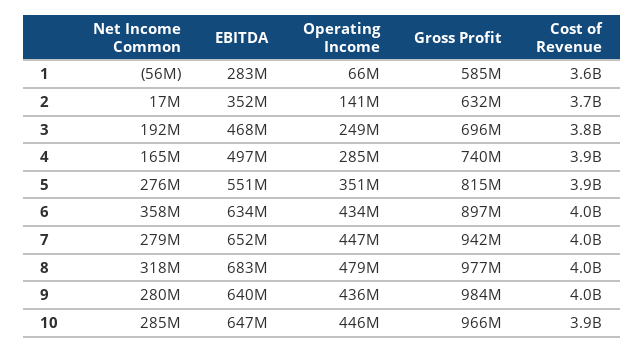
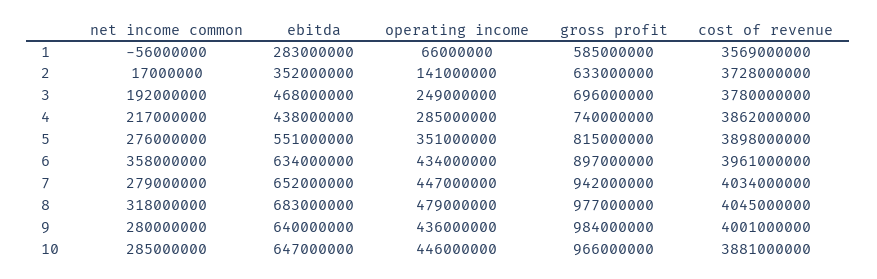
  {
    "Net Income Common": {
      "1": -56000000,
      "2": 17000000,
      "3": 192000000,
-     "4": 165000000,
+     "4": 217000000,
      "5": 276000000,
      "6": 358000000,
      "7": 279000000,
      "8": 318000000,
      "9": 280000000,
      "10": 285000000
    },
    "EBITDA": {
      "1": 283000000,
      "2": 352000000,
      "3": 468000000,
-     "4": 497000000,
+     "4": 438000000,
      "5": 551000000,
      "6": 634000000,
      "7": 652000000,
      "8": 683000000,
      "9": 640000000,
      "10": 647000000
    },
    "Operating Income": {
      "1": 66000000,
      "2": 141000000,
      "3": 249000000,
      "4": 285000000,
      "5": 351000000,
      "6": 434000000,
      "7": 447000000,
      "8": 479000000,
      "9": 436000000,
      "10": 446000000
    },
    "Gross Profit": {
      "1": 585000000,
-     "2": 632000000,
+     "2": 633000000,
      "3": 696000000,
      "4": 740000000,
      "5": 815000000,
      "6": 897000000,
      "7": 942000000,
      "8": 977000000,
      "9": 984000000,
      "10": 966000000
    },
    "Cost of Revenue": {
      "1": 3569000000,
      "2": 3728000000,
      "3": 3780000000,
      "4": 3862000000,
      "5": 3898000000,
      "6": 3961000000,
      "7": 4034000000,
      "8": 4045000000,
      "9": 4001000000,
      "10": 3881000000
    }
  }

